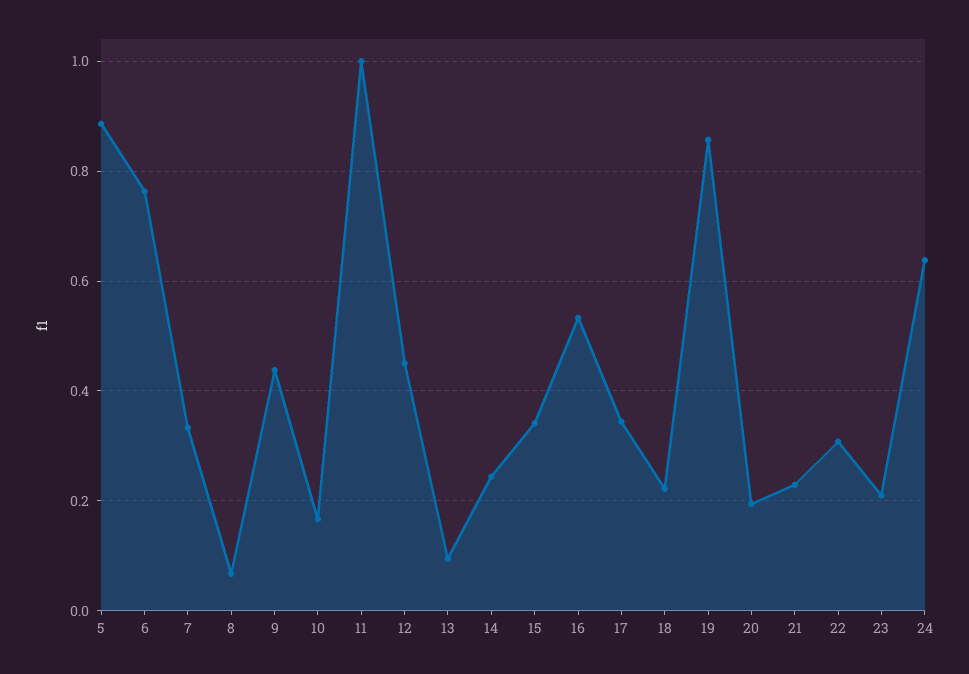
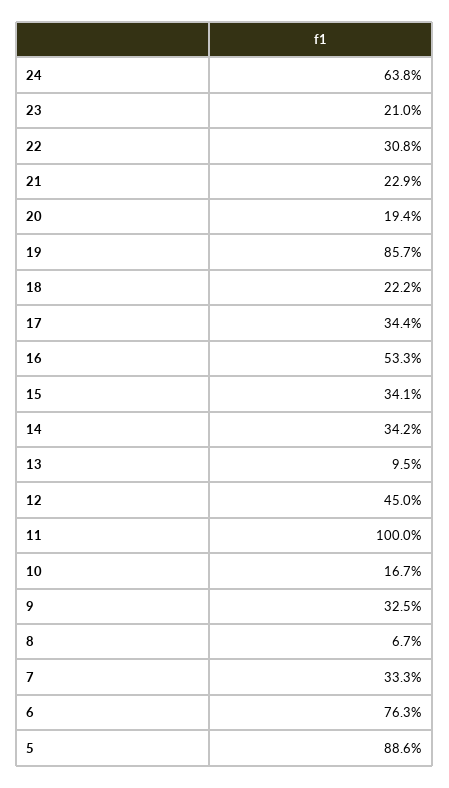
  {
    "5": 0.886,
    "6": 0.763,
    "7": 0.333,
    "8": 0.067,
-   "9": 0.44,
+   "9": 0.325,
    "10": 0.167,
    "11": 1,
    "12": 0.45,
    "13": 0.095,
-   "14": 0.24,
+   "14": 0.342,
    "15": 0.341,
    "16": 0.533,
    "17": 0.344,
    "18": 0.222,
    "19": 0.857,
    "20": 0.194,
    "21": 0.229,
    "22": 0.308,
    "23": 0.21,
    "24": 0.638
  }

